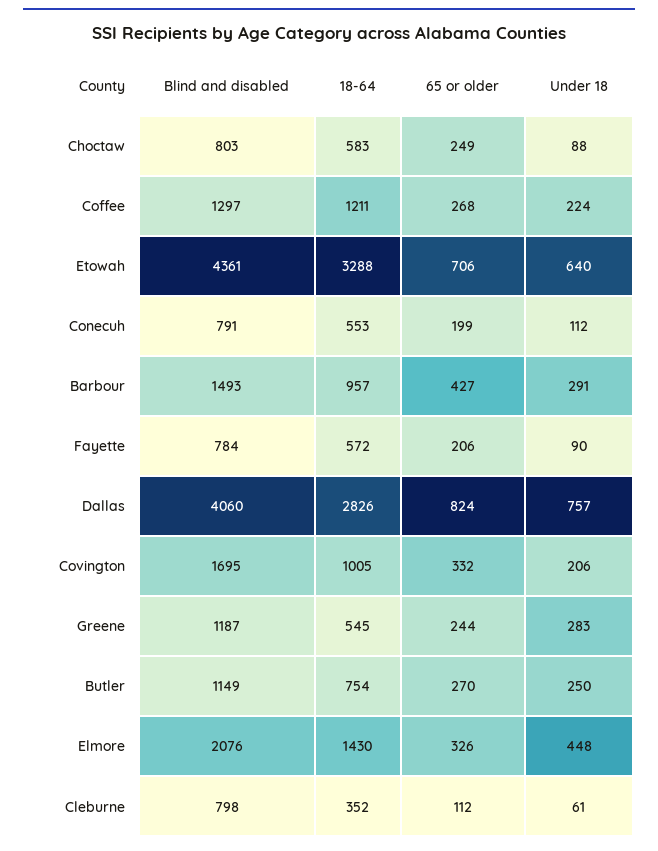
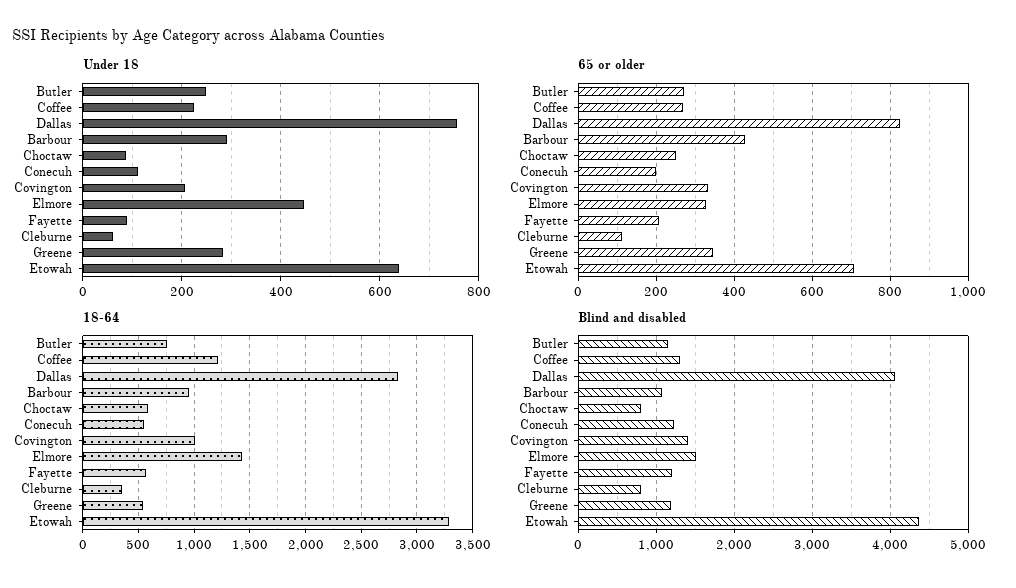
  {
    "Blind and disabled": {
      "Choctaw": 803,
      "Coffee": 1297,
      "Etowah": 4361,
-     "Conecuh": 791,
+     "Conecuh": 1200,
-     "Barbour": 1493,
+     "Barbour": 1100,
-     "Fayette": 784,
+     "Fayette": 1200,
      "Dallas": 4060,
-     "Covington": 1695,
+     "Covington": 1400,
      "Greene": 1187,
      "Butler": 1149,
-     "Elmore": 2076,
+     "Elmore": 1500,
      "Cleburne": 798
    },
    "18-64": {
      "Choctaw": 583,
      "Coffee": 1211,
      "Etowah": 3288,
      "Conecuh": 553,
      "Barbour": 957,
      "Fayette": 572,
      "Dallas": 2826,
      "Covington": 1005,
      "Greene": 545,
      "Butler": 754,
      "Elmore": 1430,
      "Cleburne": 352
    },
    "65 or older": {
      "Choctaw": 249,
      "Coffee": 268,
      "Etowah": 706,
      "Conecuh": 199,
      "Barbour": 427,
      "Fayette": 206,
      "Dallas": 824,
      "Covington": 332,
-     "Greene": 244,
+     "Greene": 340,
      "Butler": 270,
      "Elmore": 326,
      "Cleburne": 112
    },
    "Under 18": {
      "Choctaw": 88,
      "Coffee": 224,
      "Etowah": 640,
      "Conecuh": 112,
      "Barbour": 291,
      "Fayette": 90,
      "Dallas": 757,
      "Covington": 206,
      "Greene": 283,
      "Butler": 250,
      "Elmore": 448,
      "Cleburne": 61
    }
  }

